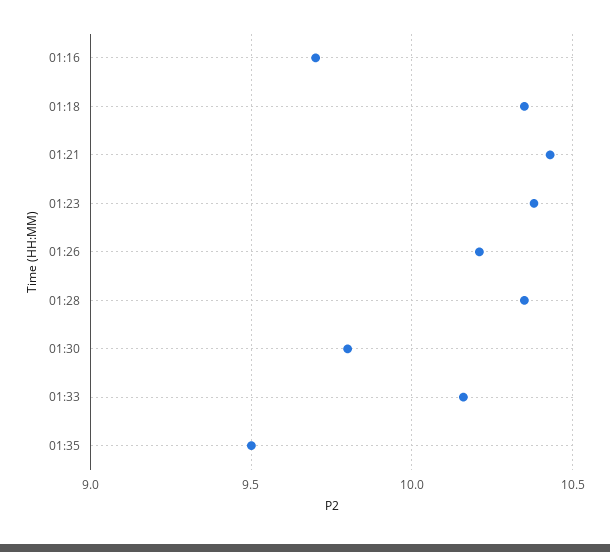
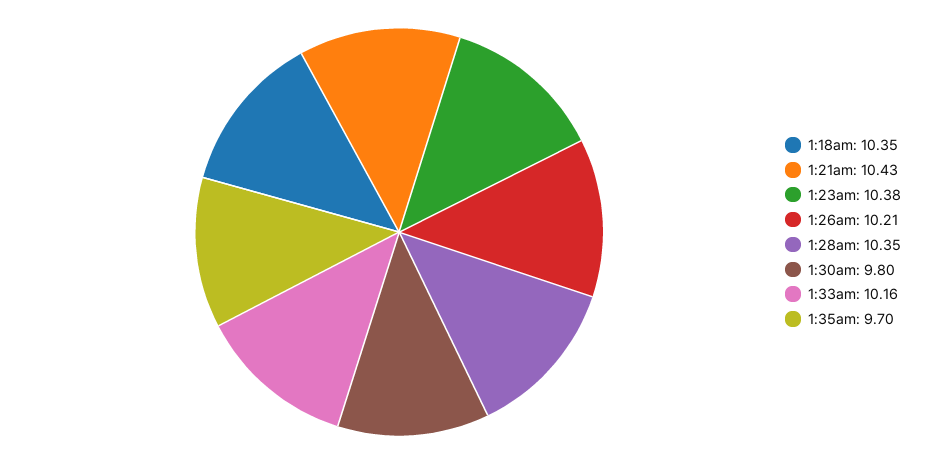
  {
-   "01:16": 9.7,
    "01:18": 10.35,
    "01:21": 10.43,
    "01:23": 10.38,
    "01:26": 10.21,
    "01:28": 10.35,
    "01:30": 9.8,
    "01:33": 10.16,
-   "01:35": 9.5
+   "01:35": 9.7
  }

